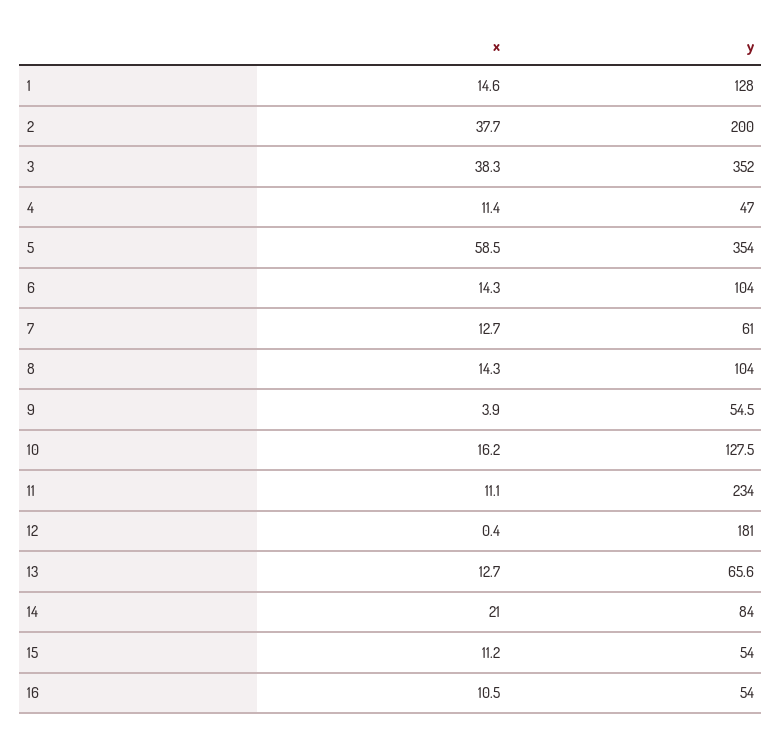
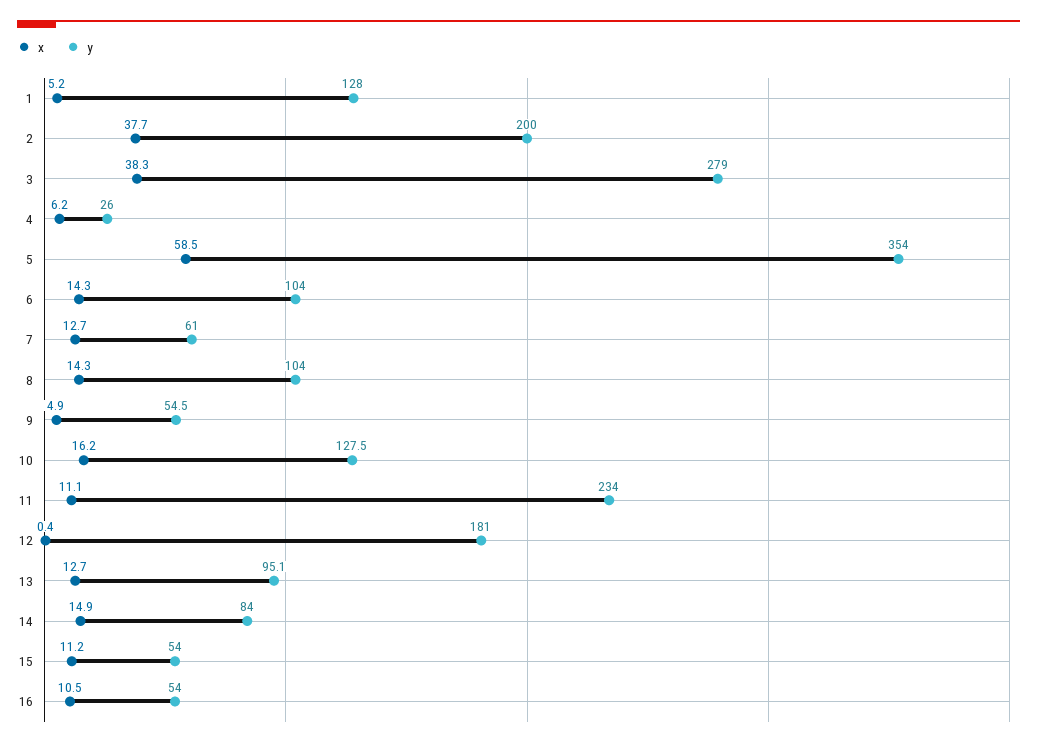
  {
    "x": {
-     "1": 14.6,
+     "1": 5.2,
      "2": 37.7,
      "3": 38.3,
-     "4": 11.4,
+     "4": 6.2,
      "5": 58.5,
      "6": 14.3,
      "7": 12.7,
      "8": 14.3,
-     "9": 3.9,
+     "9": 4.9,
      "10": 16.2,
      "11": 11.1,
      "12": 0.4,
      "13": 12.7,
-     "14": 21,
+     "14": 14.9,
      "15": 11.2,
      "16": 10.5
    },
    "y": {
      "1": 128,
      "2": 200,
-     "3": 352,
+     "3": 279,
-     "4": 47,
+     "4": 26,
      "5": 354,
      "6": 104,
      "7": 61,
      "8": 104,
      "9": 54.5,
      "10": 127.5,
      "11": 234,
      "12": 181,
-     "13": 65.6,
+     "13": 95.1,
      "14": 84,
      "15": 54,
      "16": 54
    }
  }

